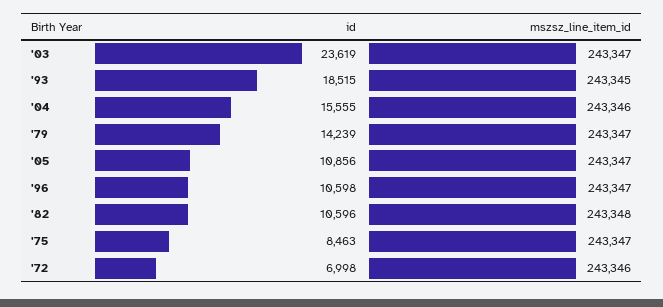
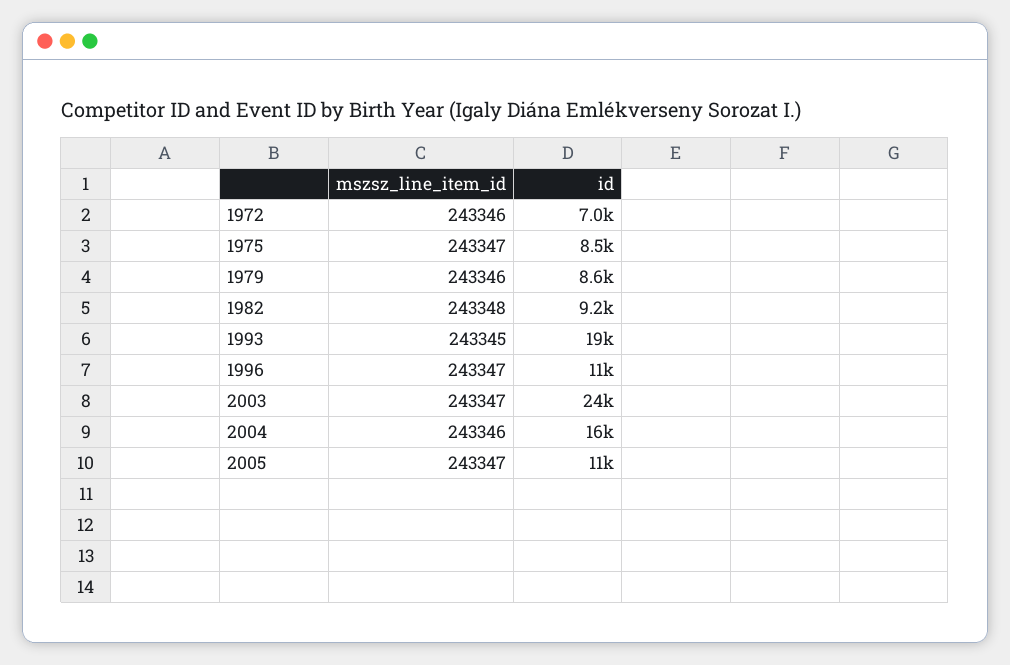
  {
    "id": {
      "'03": 23619,
      "'93": 18515,
      "'04": 15555,
-     "'79": 14239,
+     "'79": 8600,
      "'05": 10856,
      "'96": 10598,
-     "'82": 10596,
+     "'82": 9200,
      "'75": 8463,
      "'72": 6998
    },
    "mszsz_line_item_id": {
      "'03": 243347,
      "'93": 243345,
      "'04": 243346,
-     "'79": 243347,
+     "'79": 243346,
      "'05": 243347,
      "'96": 243347,
      "'82": 243348,
      "'75": 243347,
      "'72": 243346
    }
  }

